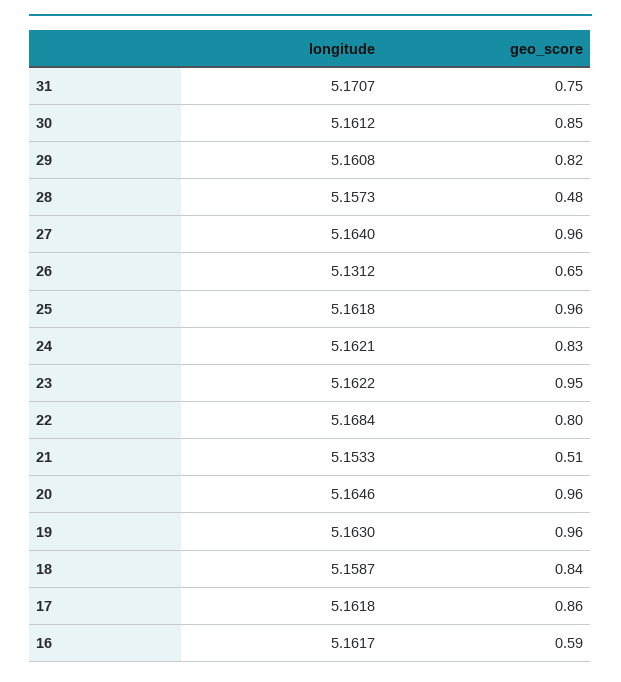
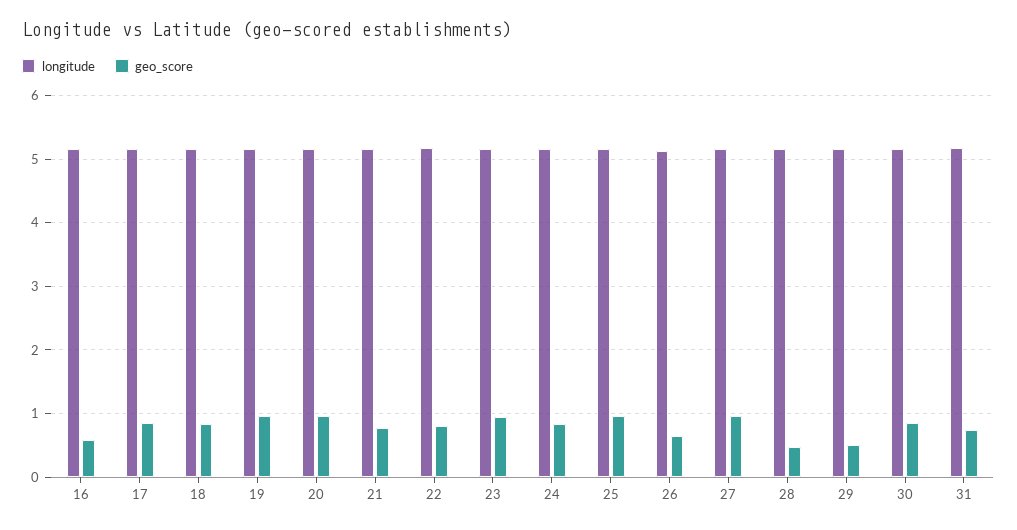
  {
    "longitude": {
      "31": 5.1707,
      "30": 5.1612,
      "29": 5.1608,
      "28": 5.1573,
      "27": 5.164,
      "26": 5.1312,
      "25": 5.1618,
      "24": 5.1621,
      "23": 5.1622,
      "22": 5.1684,
      "21": 5.1533,
      "20": 5.1646,
      "19": 5.163,
      "18": 5.1587,
      "17": 5.1618,
      "16": 5.1617
    },
    "geo_score": {
      "31": 0.75,
      "30": 0.85,
-     "29": 0.82,
+     "29": 0.5,
      "28": 0.48,
      "27": 0.96,
      "26": 0.65,
      "25": 0.96,
      "24": 0.83,
      "23": 0.95,
      "22": 0.8,
-     "21": 0.51,
+     "21": 0.8,
      "20": 0.96,
      "19": 0.96,
      "18": 0.84,
      "17": 0.86,
      "16": 0.59
    }
  }

